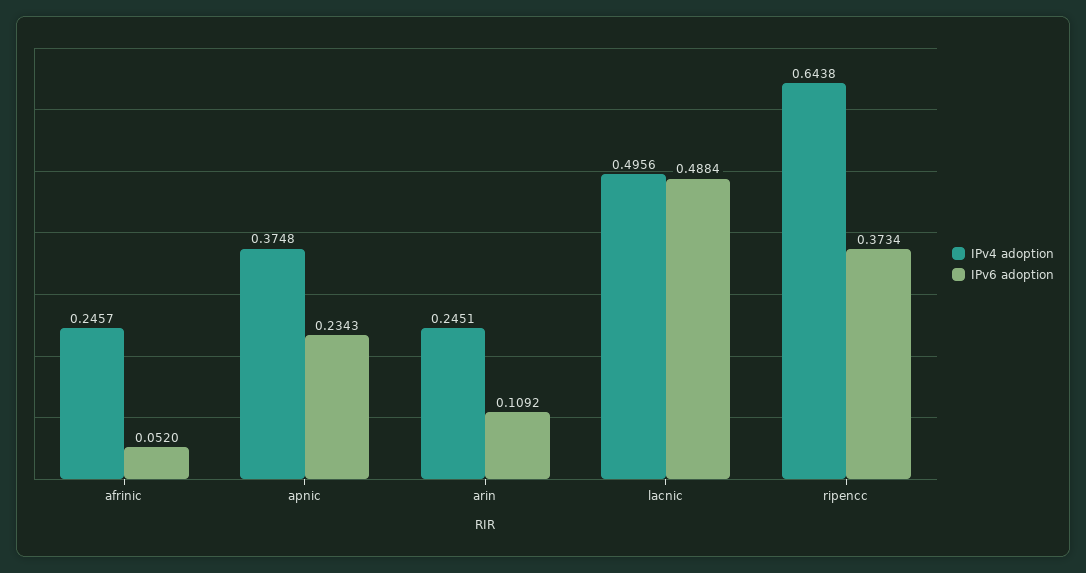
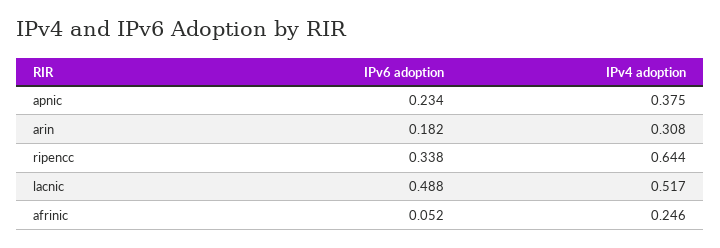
  {
    "IPv4 adoption": {
      "afrinic": 0.2457,
      "apnic": 0.3748,
-     "arin": 0.2451,
+     "arin": 0.308,
-     "lacnic": 0.4956,
+     "lacnic": 0.517,
      "ripencc": 0.6438
    },
    "IPv6 adoption": {
      "afrinic": 0.052,
      "apnic": 0.2343,
-     "arin": 0.1092,
+     "arin": 0.182,
      "lacnic": 0.4884,
-     "ripencc": 0.3734
+     "ripencc": 0.338
    }
  }

